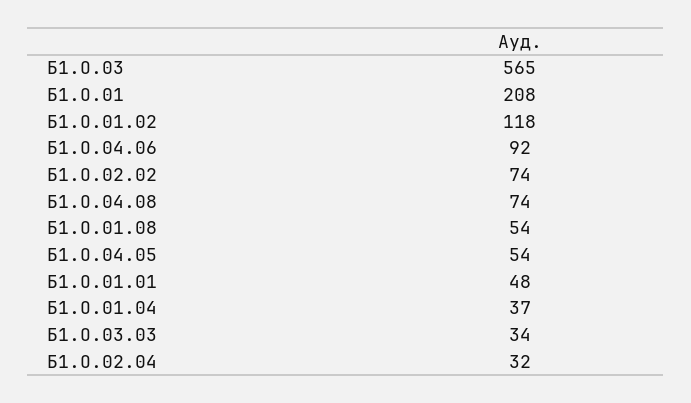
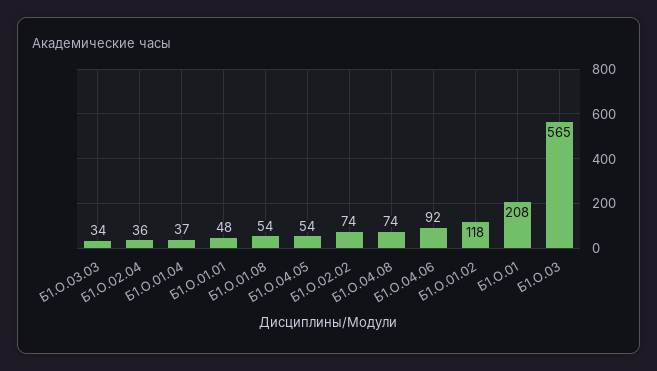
  {
    "Б1.О.03": 565,
    "Б1.О.01": 208,
    "Б1.О.01.02": 118,
    "Б1.О.04.06": 92,
    "Б1.О.02.02": 74,
    "Б1.О.04.08": 74,
    "Б1.О.01.08": 54,
    "Б1.О.04.05": 54,
    "Б1.О.01.01": 48,
    "Б1.О.01.04": 37,
    "Б1.О.03.03": 34,
-   "Б1.О.02.04": 32
+   "Б1.О.02.04": 36
  }

